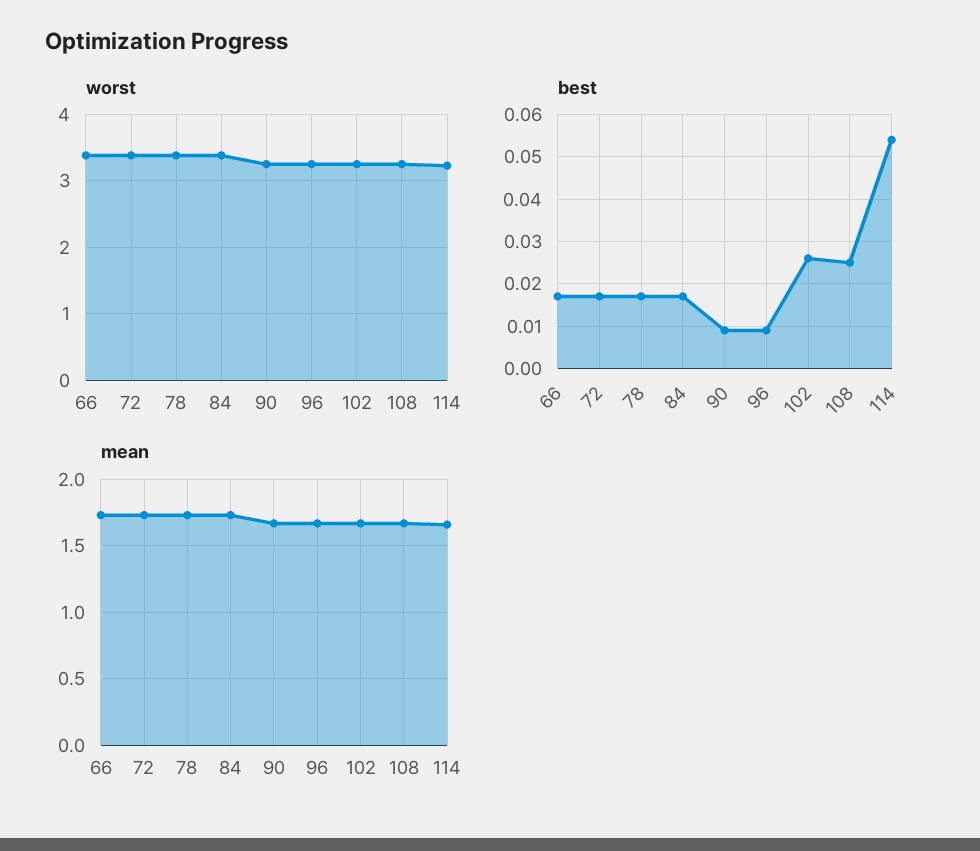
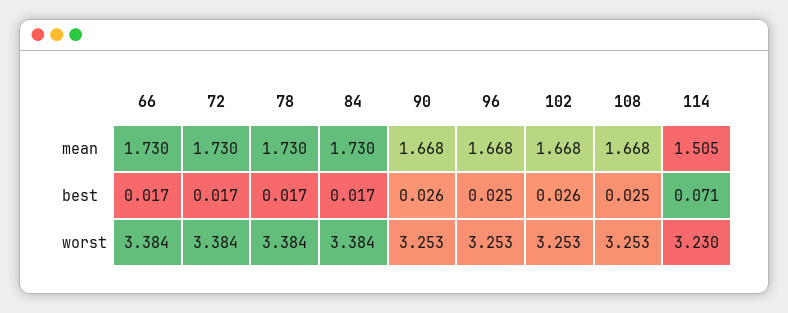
  {
    "worst": {
      "66": 3.384,
      "72": 3.384,
      "78": 3.384,
      "84": 3.384,
      "90": 3.253,
      "96": 3.253,
      "102": 3.253,
      "108": 3.253,
      "114": 3.23
    },
    "best": {
      "66": 0.017,
      "72": 0.017,
      "78": 0.017,
      "84": 0.017,
-     "90": 0.01,
+     "90": 0.026,
-     "96": 0.01,
+     "96": 0.025,
      "102": 0.026,
      "108": 0.025,
-     "114": 0.055
+     "114": 0.071
    },
    "mean": {
      "66": 1.73,
      "72": 1.73,
      "78": 1.73,
      "84": 1.73,
      "90": 1.668,
      "96": 1.668,
      "102": 1.668,
      "108": 1.668,
-     "114": 1.65
+     "114": 1.505
    }
  }

